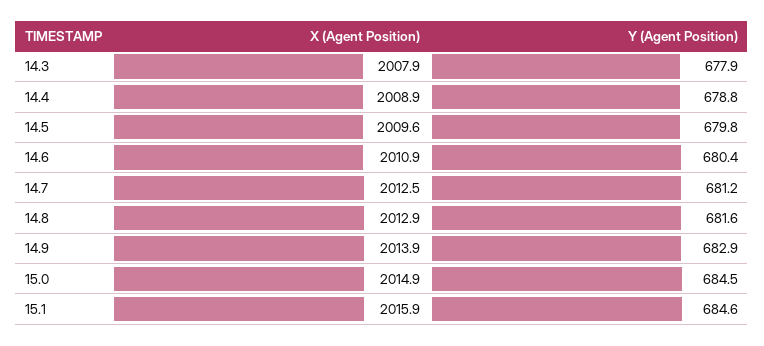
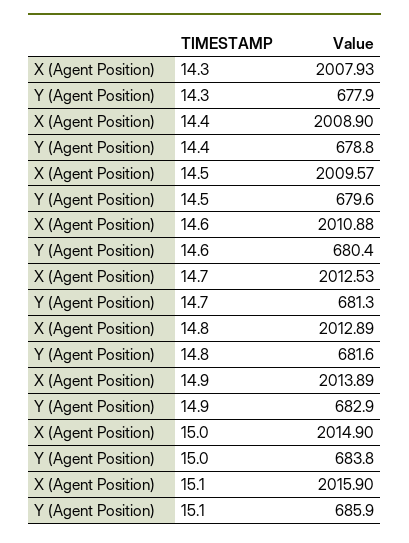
  {
    "X (Agent Position)": {
      "14.3": 2007.93,
      "14.4": 2008.9,
      "14.5": 2009.57,
      "14.6": 2010.88,
      "14.7": 2012.53,
      "14.8": 2012.89,
      "14.9": 2013.89,
      "15.0": 2014.9,
      "15.1": 2015.9
    },
    "Y (Agent Position)": {
      "14.3": 677.9,
      "14.4": 678.8,
-     "14.5": 679.8,
+     "14.5": 679.6,
      "14.6": 680.4,
-     "14.7": 681.2,
+     "14.7": 681.3,
      "14.8": 681.6,
      "14.9": 682.9,
-     "15.0": 684.5,
+     "15.0": 683.8,
-     "15.1": 684.6
+     "15.1": 685.9
    }
  }

